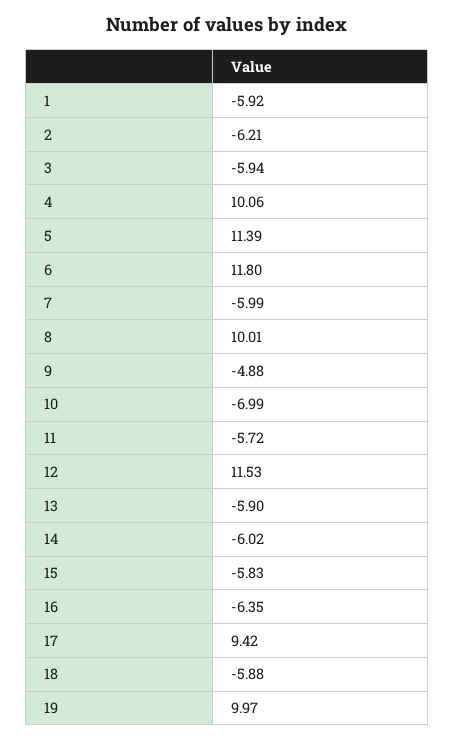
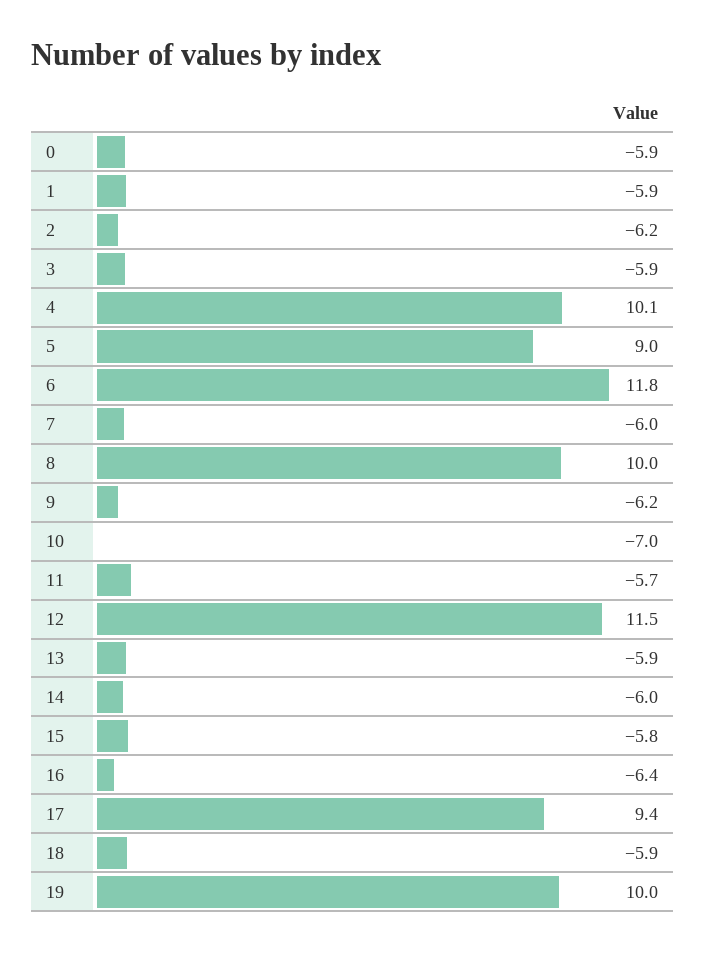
  {
    "1": -5.92,
    "2": -6.21,
    "3": -5.94,
    "4": 10.06,
-   "5": 11.39,
+   "5": 9,
    "6": 11.8,
    "7": -5.99,
    "8": 10.01,
-   "9": -4.88,
+   "9": -6.2,
    "10": -6.99,
    "11": -5.72,
    "12": 11.53,
    "13": -5.9,
    "14": -6.02,
    "15": -5.83,
    "16": -6.35,
    "17": 9.42,
    "18": -5.88,
-   "19": 9.97
+   "19": 9.97,
+   "0": -5.9
  }

